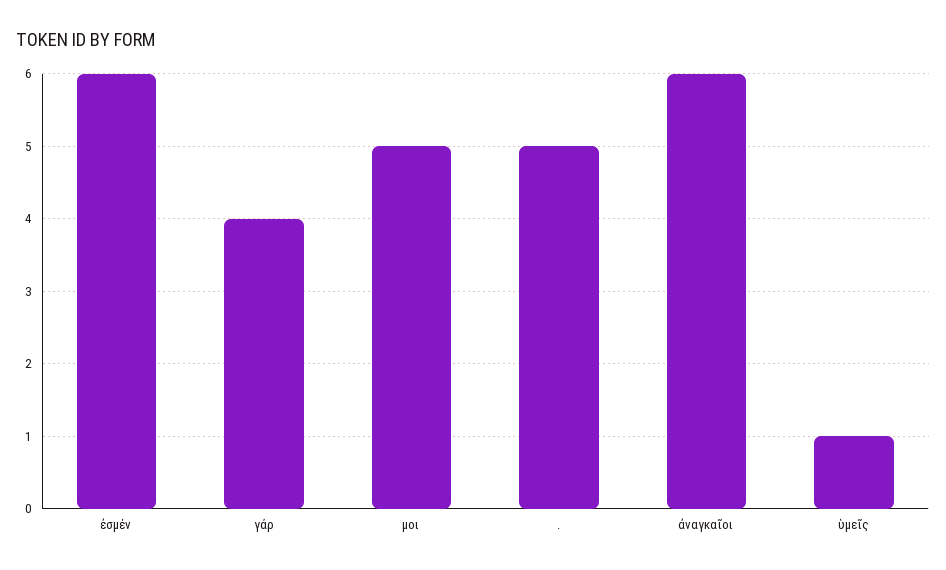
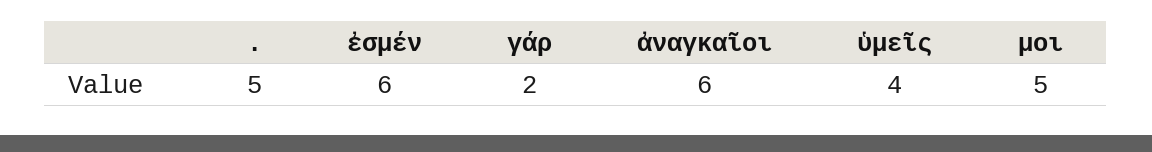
  {
    "ἐσμέν": 6,
-   "γάρ": 4,
+   "γάρ": 2,
    "μοι": 5,
    ".": 5,
    "ἀναγκαῖοι": 6,
-   "ὑμεῖς": 1
+   "ὑμεῖς": 4
  }

